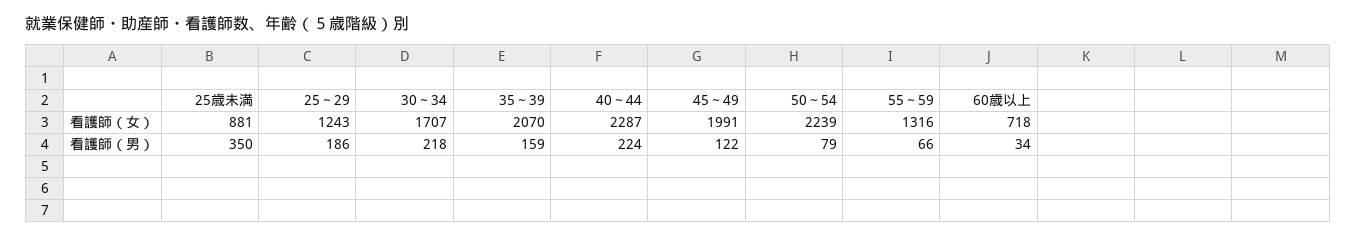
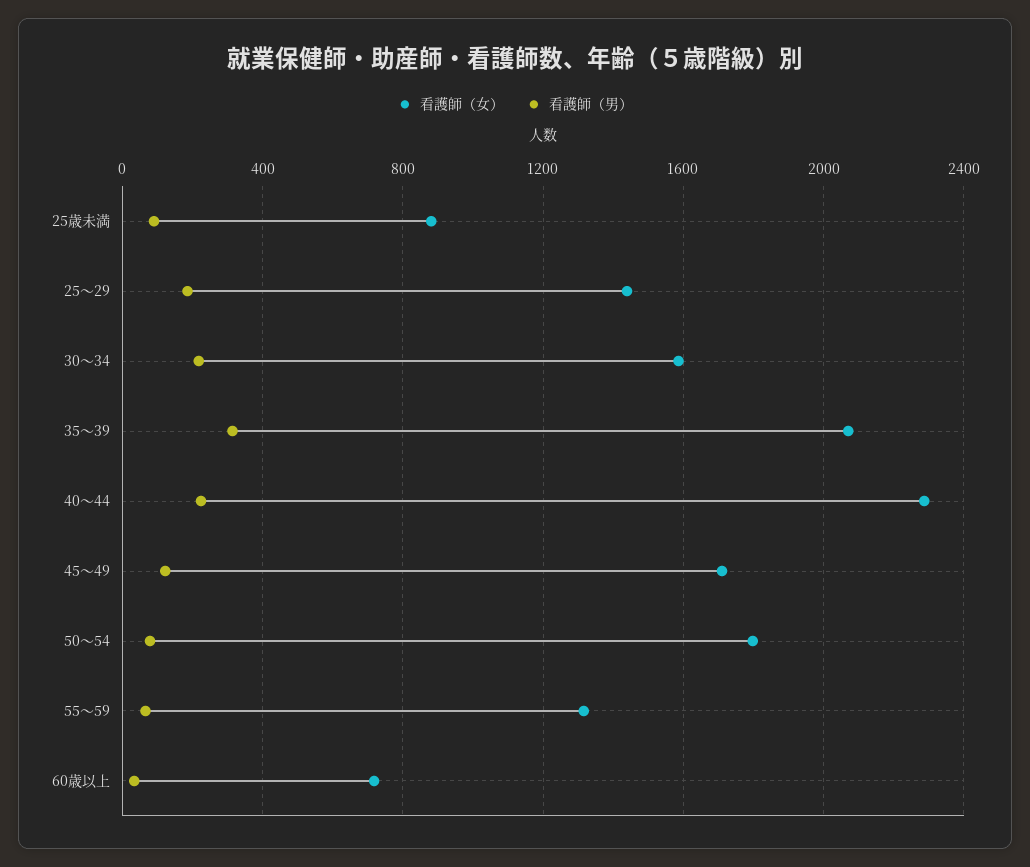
  {
    "看護師（女）": {
      "25歳未満": 881,
-     "25～29": 1243,
+     "25～29": 1450,
-     "30～34": 1707,
+     "30～34": 1600,
      "35～39": 2070,
      "40～44": 2287,
-     "45～49": 1991,
+     "45～49": 1700,
-     "50～54": 2239,
+     "50～54": 1800,
      "55～59": 1316,
      "60歳以上": 718
    },
    "看護師（男）": {
-     "25歳未満": 350,
+     "25歳未満": 100,
      "25～29": 186,
      "30～34": 218,
-     "35～39": 159,
+     "35～39": 300,
      "40～44": 224,
      "45～49": 122,
      "50～54": 79,
      "55～59": 66,
      "60歳以上": 34
    }
  }

